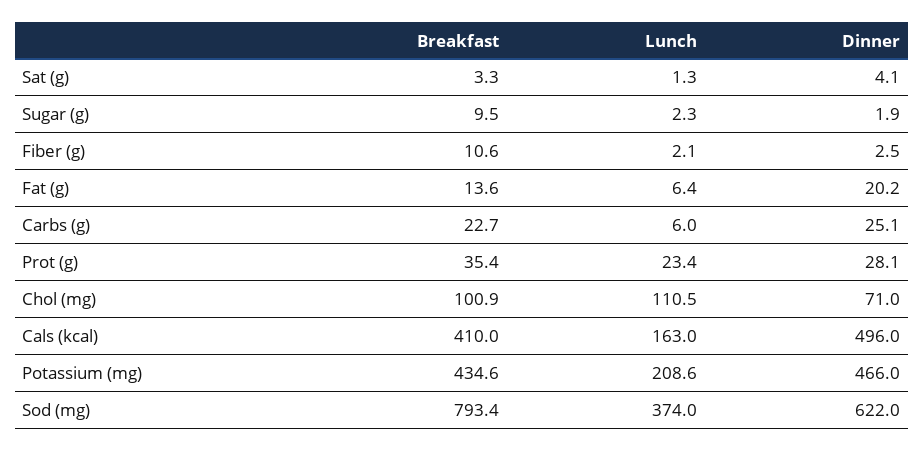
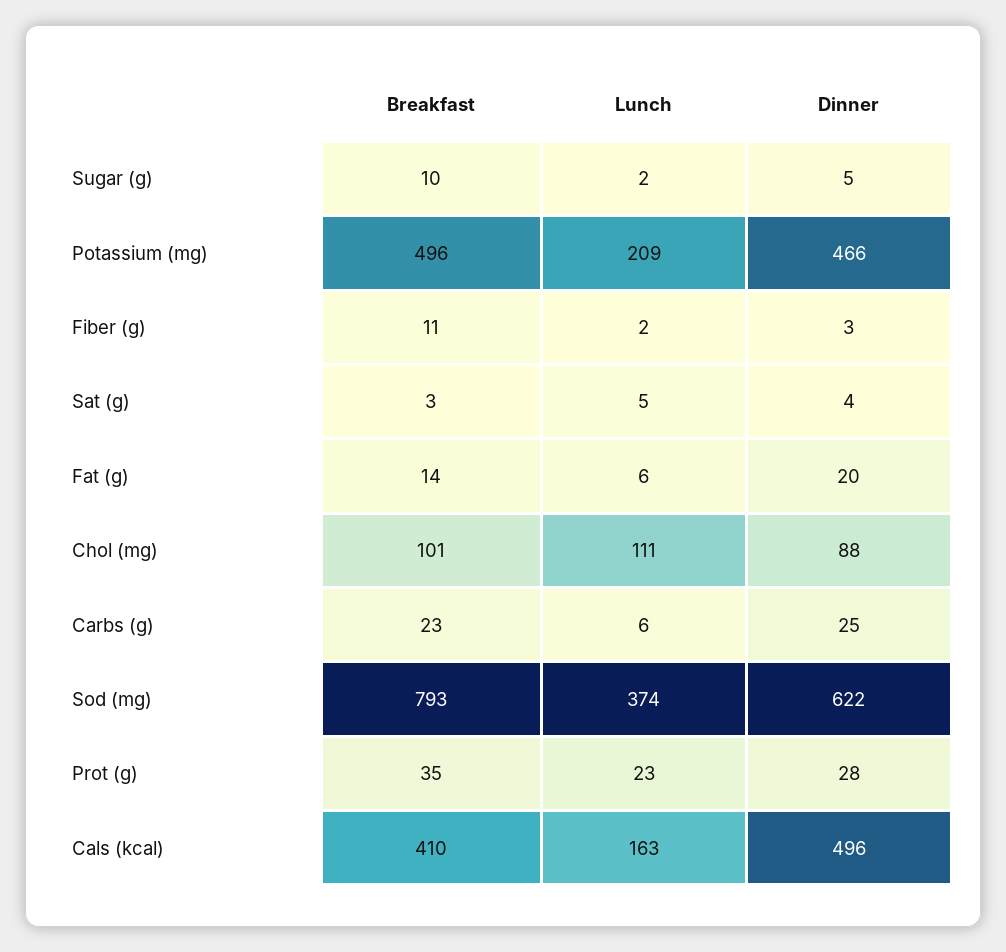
  {
    "Breakfast": {
      "Sat (g)": 3.3,
      "Sugar (g)": 9.5,
      "Fiber (g)": 10.6,
      "Fat (g)": 13.6,
      "Carbs (g)": 22.7,
      "Prot (g)": 35.4,
      "Chol (mg)": 100.9,
      "Cals (kcal)": 410,
-     "Potassium (mg)": 434.6,
+     "Potassium (mg)": 496,
      "Sod (mg)": 793.4
    },
    "Lunch": {
-     "Sat (g)": 1.3,
+     "Sat (g)": 5,
      "Sugar (g)": 2.3,
      "Fiber (g)": 2.1,
      "Fat (g)": 6.4,
      "Carbs (g)": 6,
      "Prot (g)": 23.4,
      "Chol (mg)": 110.5,
      "Cals (kcal)": 163,
      "Potassium (mg)": 208.6,
      "Sod (mg)": 374
    },
    "Dinner": {
      "Sat (g)": 4.1,
-     "Sugar (g)": 1.9,
+     "Sugar (g)": 5,
      "Fiber (g)": 2.5,
      "Fat (g)": 20.2,
      "Carbs (g)": 25.1,
      "Prot (g)": 28.1,
-     "Chol (mg)": 71,
+     "Chol (mg)": 88,
      "Cals (kcal)": 496,
      "Potassium (mg)": 466,
      "Sod (mg)": 622
    }
  }

